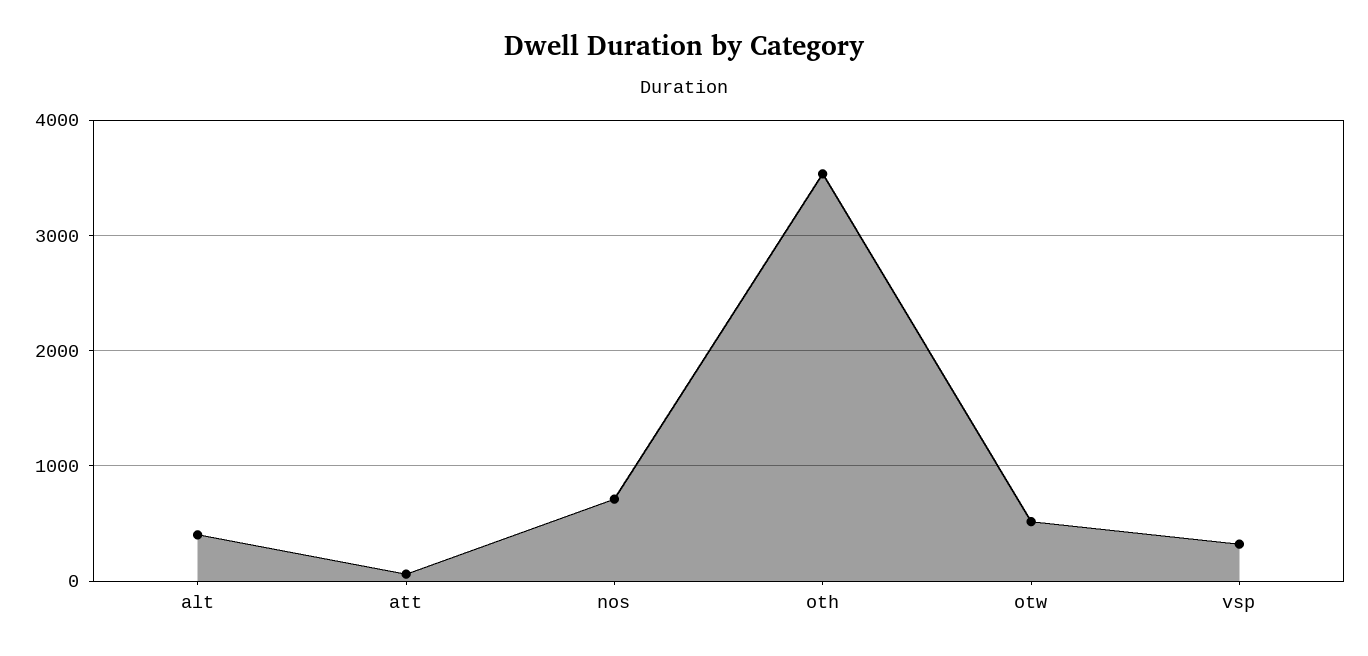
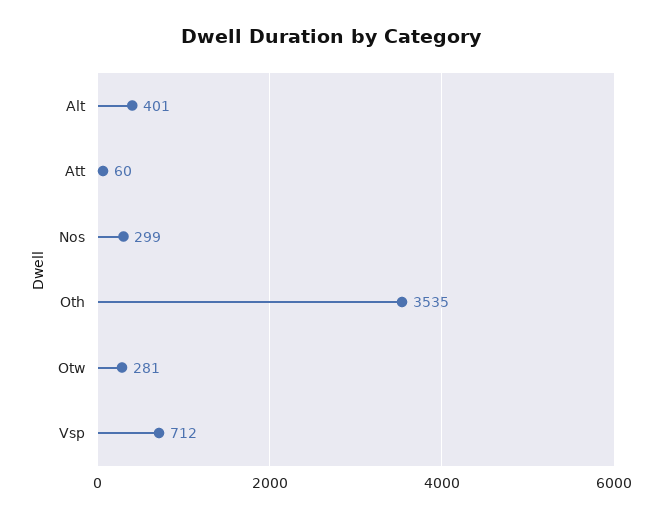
  {
    "alt": 401,
    "att": 60,
-   "nos": 700,
+   "nos": 299,
    "oth": 3535,
-   "otw": 500,
+   "otw": 281,
-   "vsp": 300
+   "vsp": 712
  }

